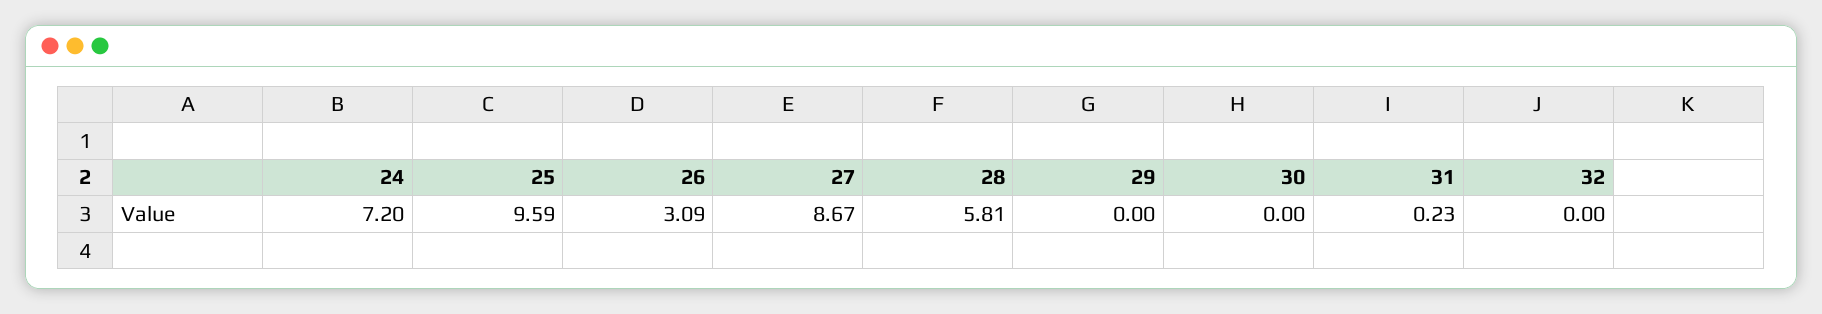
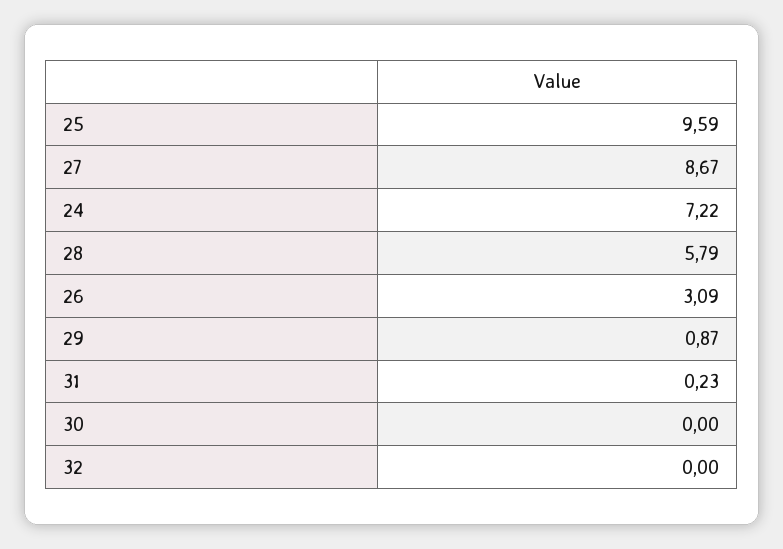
  {
-   "24": 7.2,
+   "24": 7.22,
    "25": 9.59,
    "26": 3.09,
    "27": 8.67,
-   "28": 5.81,
+   "28": 5.79,
-   "29": 0,
+   "29": 0.87,
    "30": 0,
    "31": 0.23,
    "32": 0
  }

